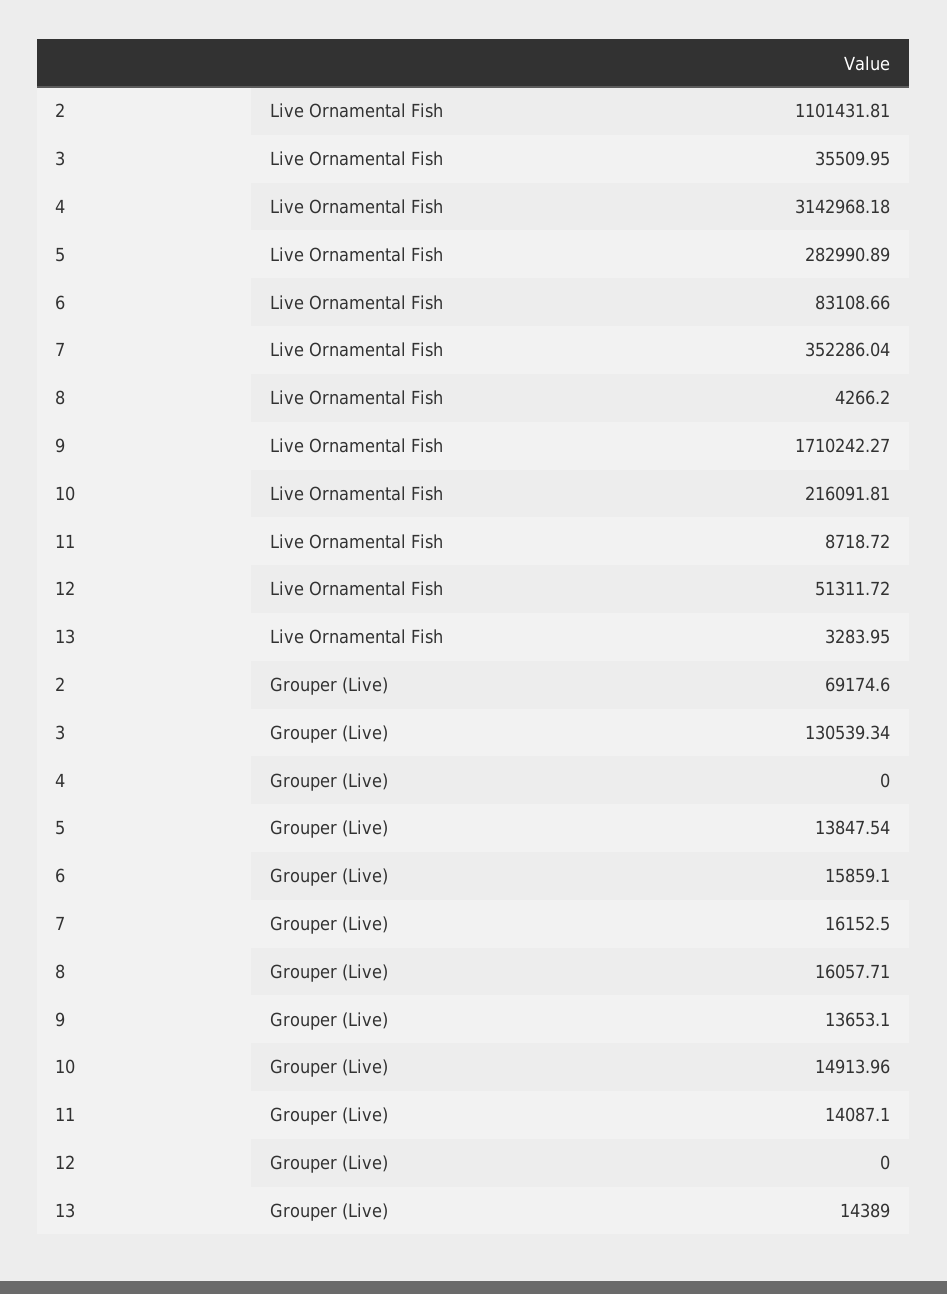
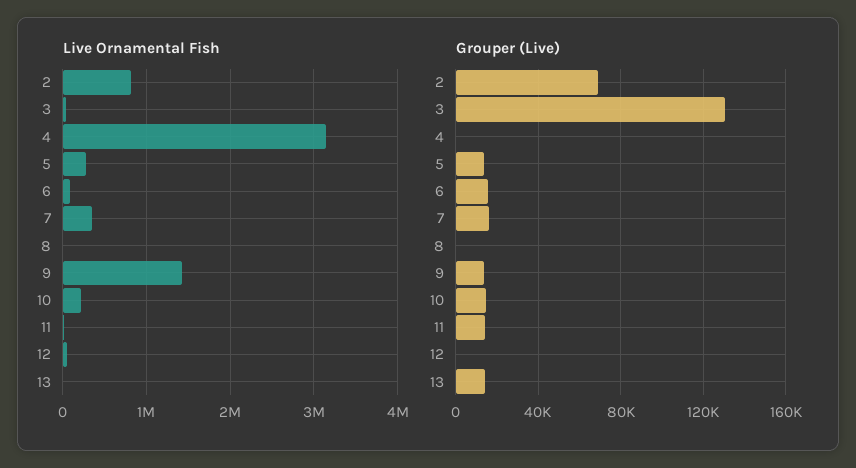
  {
    "Live Ornamental Fish": {
-     "2": 1101431.81,
+     "2": 800000,
      "3": 35509.95,
      "4": 3142968.18,
      "5": 282990.89,
      "6": 83108.66,
      "7": 352286.04,
      "8": 4266.2,
-     "9": 1710242.27,
+     "9": 1400000,
      "10": 216091.81,
      "11": 8718.72,
      "12": 51311.72,
      "13": 3283.95
    },
    "Grouper (Live)": {
      "2": 69174.6,
      "3": 130539.34,
      "4": 0,
      "5": 13847.54,
      "6": 15859.1,
      "7": 16152.5,
-     "8": 16057.71,
+     "8": 0,
      "9": 13653.1,
      "10": 14913.96,
      "11": 14087.1,
      "12": 0,
      "13": 14389
    }
  }

